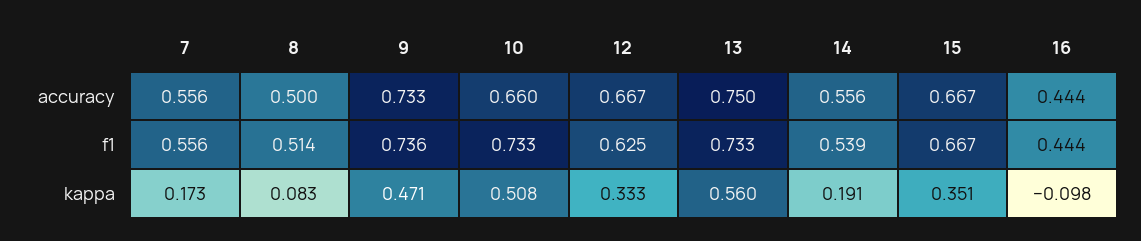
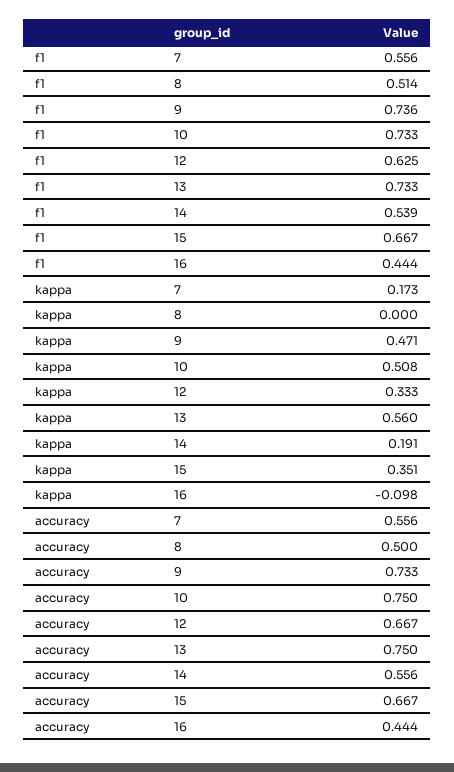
  {
    "7": {
      "accuracy": 0.556,
      "f1": 0.556,
      "kappa": 0.173
    },
    "8": {
      "accuracy": 0.5,
      "f1": 0.514,
-     "kappa": 0.083
+     "kappa": 0
    },
    "9": {
      "accuracy": 0.733,
      "f1": 0.736,
      "kappa": 0.471
    },
    "10": {
-     "accuracy": 0.66,
+     "accuracy": 0.75,
      "f1": 0.733,
      "kappa": 0.508
    },
    "12": {
      "accuracy": 0.667,
      "f1": 0.625,
      "kappa": 0.333
    },
    "13": {
      "accuracy": 0.75,
      "f1": 0.733,
      "kappa": 0.56
    },
    "14": {
      "accuracy": 0.556,
      "f1": 0.539,
      "kappa": 0.191
    },
    "15": {
      "accuracy": 0.667,
      "f1": 0.667,
      "kappa": 0.351
    },
    "16": {
      "accuracy": 0.444,
      "f1": 0.444,
      "kappa": -0.098
    }
  }

